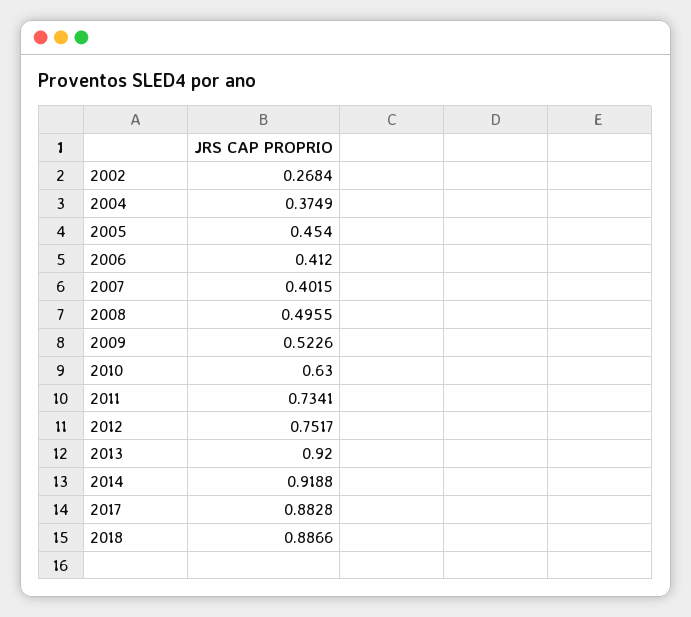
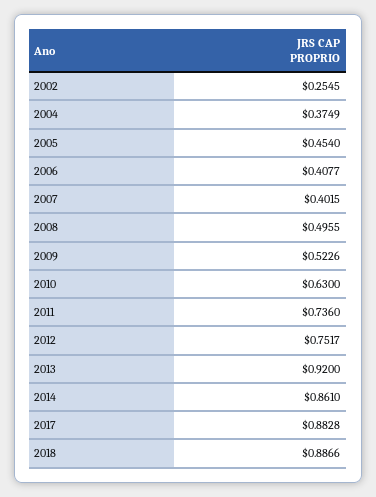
  {
-   "2002": 0.2684,
+   "2002": 0.2545,
    "2004": 0.3749,
    "2005": 0.454,
-   "2006": 0.412,
+   "2006": 0.4077,
    "2007": 0.4015,
    "2008": 0.4955,
    "2009": 0.5226,
    "2010": 0.63,
-   "2011": 0.7341,
+   "2011": 0.736,
    "2012": 0.7517,
    "2013": 0.92,
-   "2014": 0.9188,
+   "2014": 0.861,
    "2017": 0.8828,
    "2018": 0.8866
  }

